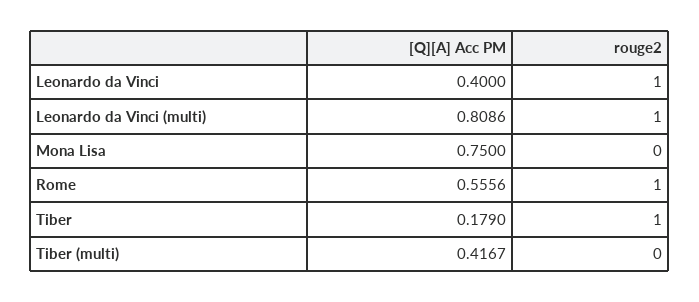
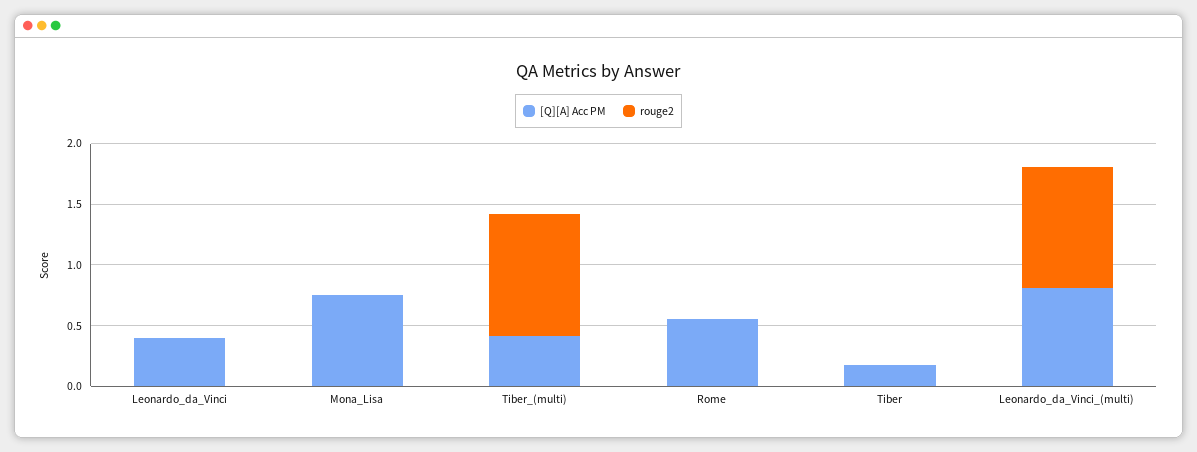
  {
    "[Q][A] Acc PM": {
      "Leonardo da Vinci": 0.4,
      "Leonardo da Vinci (multi)": 0.8086,
      "Mona Lisa": 0.75,
      "Rome": 0.5556,
      "Tiber": 0.179,
      "Tiber (multi)": 0.4167
    },
    "rouge2": {
-     "Leonardo da Vinci": 1,
+     "Leonardo da Vinci": 0,
      "Leonardo da Vinci (multi)": 1,
      "Mona Lisa": 0,
-     "Rome": 1,
+     "Rome": 0,
-     "Tiber": 1,
+     "Tiber": 0,
-     "Tiber (multi)": 0
+     "Tiber (multi)": 1
    }
  }

